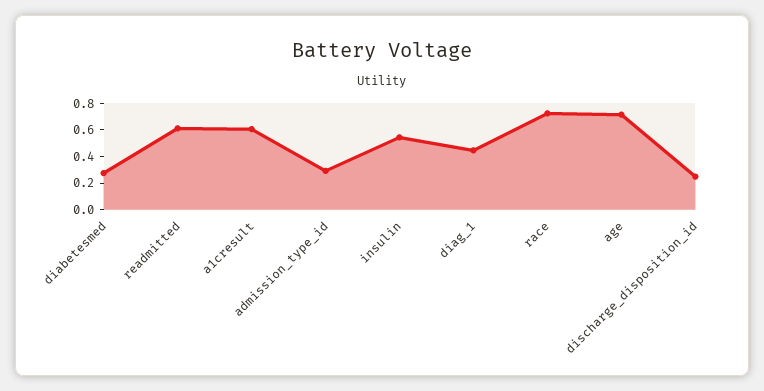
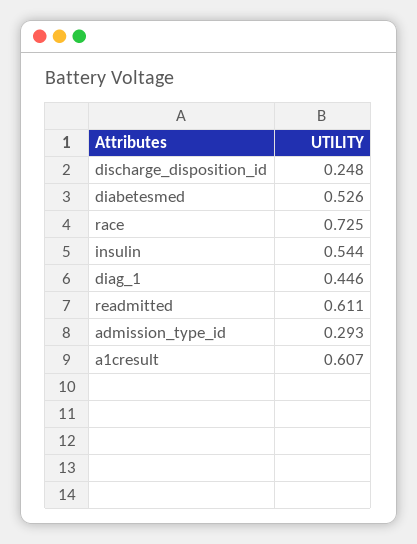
  {
-   "diabetesmed": 0.3,
+   "diabetesmed": 0.526,
    "readmitted": 0.611,
    "a1cresult": 0.607,
    "admission_type_id": 0.293,
    "insulin": 0.544,
    "diag_1": 0.446,
    "race": 0.725,
-   "age": 0.7,
    "discharge_disposition_id": 0.248
  }

